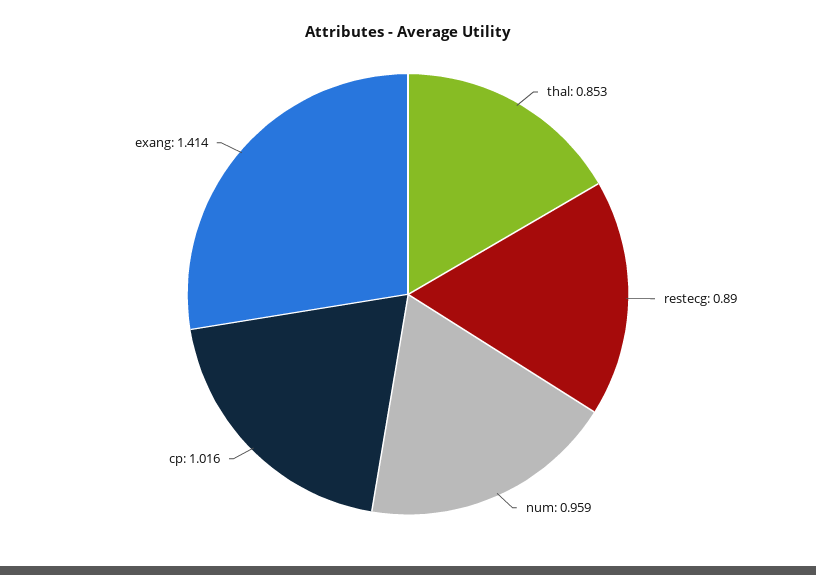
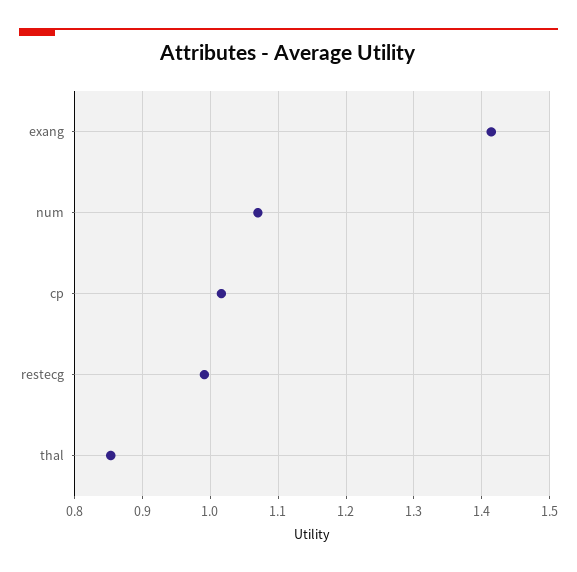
  {
    "thal": 0.853,
-   "restecg": 0.89,
+   "restecg": 0.99,
-   "num": 0.959,
+   "num": 1.07,
    "cp": 1.016,
    "exang": 1.414
  }

